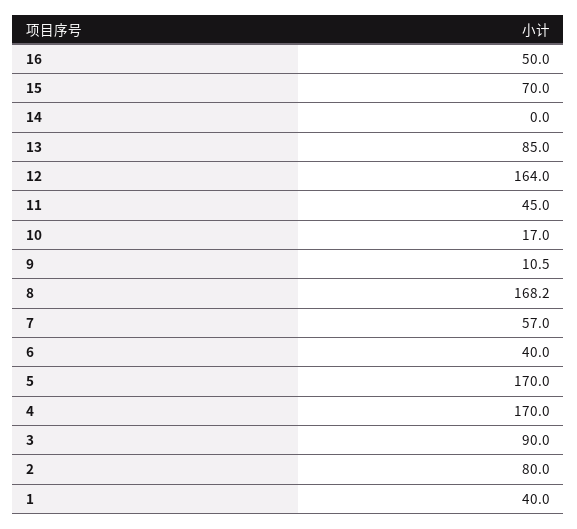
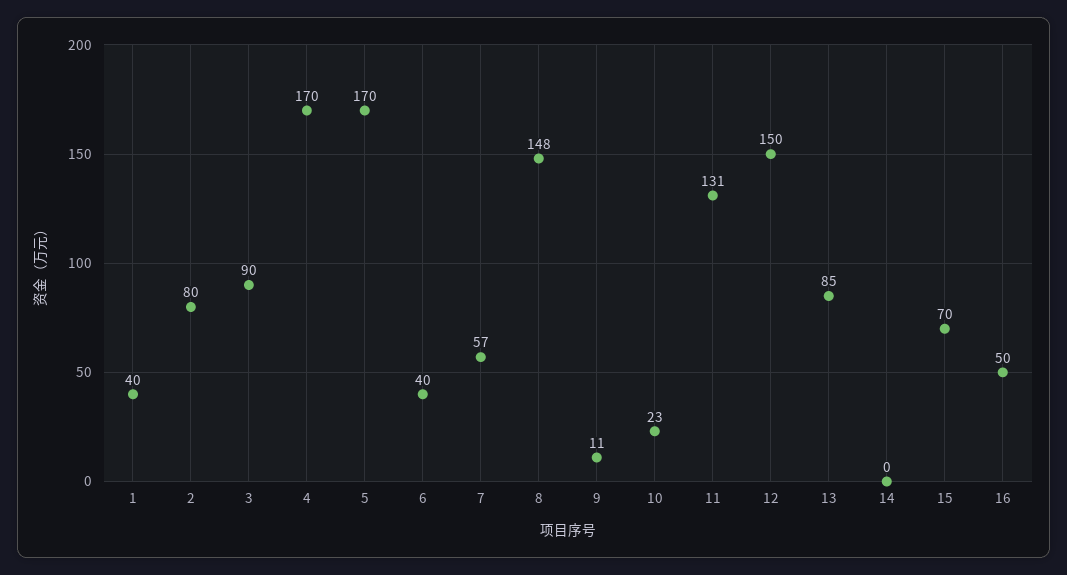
  {
    "16": 50,
    "15": 70,
    "14": 0,
    "13": 85,
-   "12": 164,
+   "12": 150,
-   "11": 45,
+   "11": 131,
-   "10": 17,
+   "10": 23,
    "9": 10.5,
-   "8": 168.2,
+   "8": 148,
    "7": 57,
    "6": 40,
    "5": 170,
    "4": 170,
    "3": 90,
    "2": 80,
    "1": 40
  }

